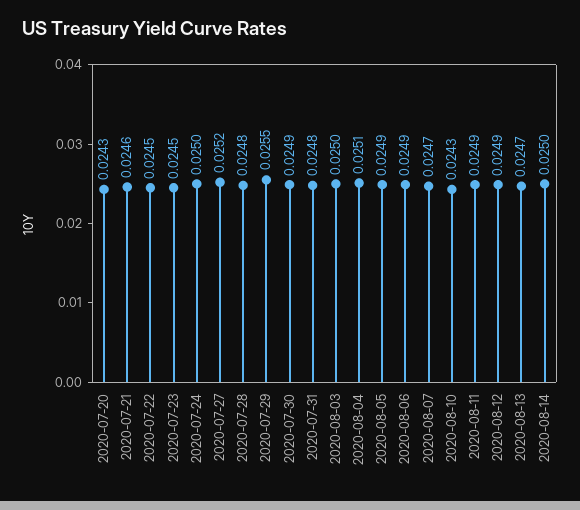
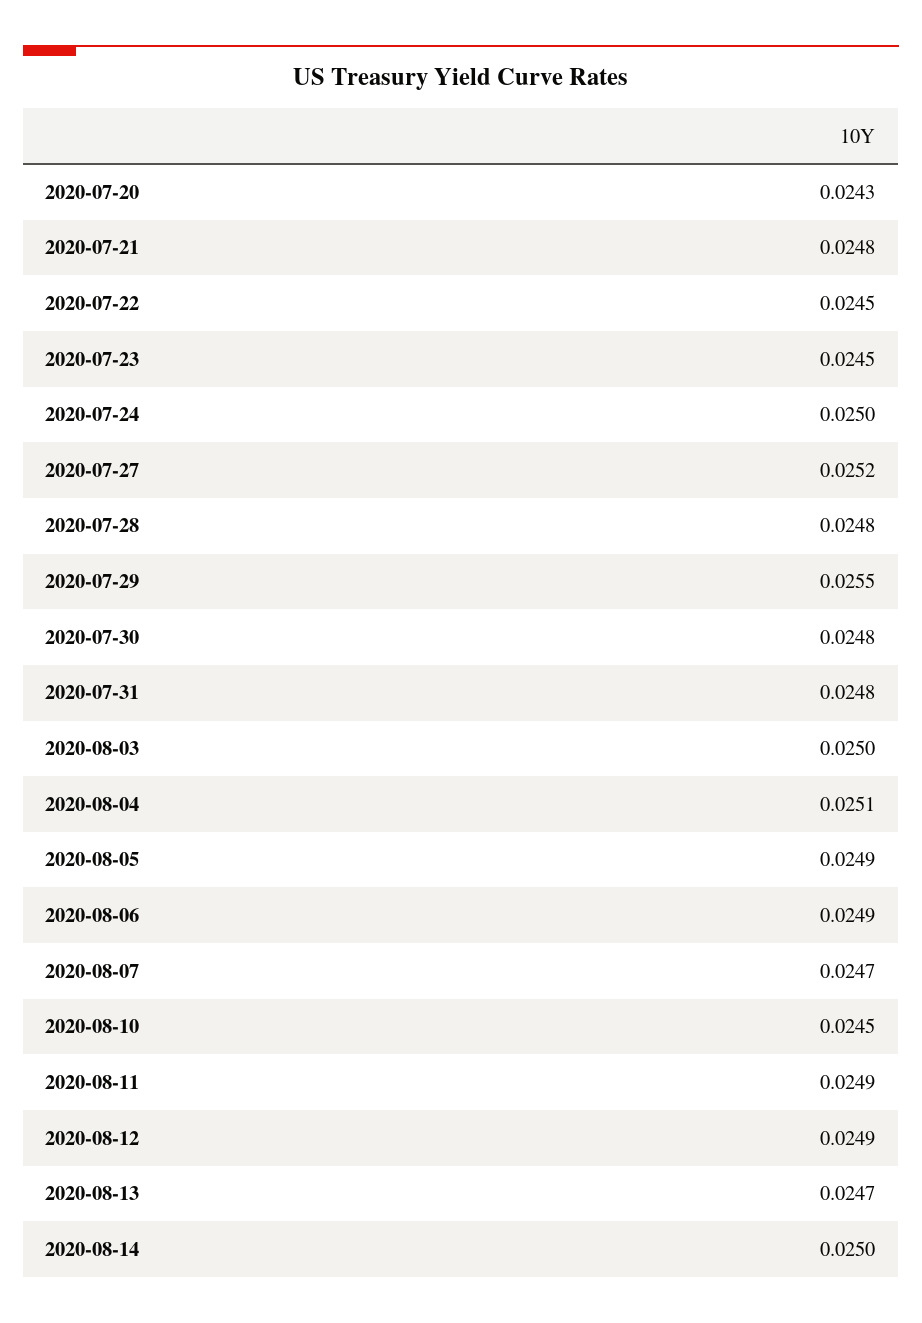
  {
    "2020-07-20": 0.0243,
-   "2020-07-21": 0.0246,
+   "2020-07-21": 0.0248,
    "2020-07-22": 0.0245,
    "2020-07-23": 0.0245,
    "2020-07-24": 0.025,
    "2020-07-27": 0.0252,
    "2020-07-28": 0.0248,
    "2020-07-29": 0.0255,
-   "2020-07-30": 0.0249,
+   "2020-07-30": 0.0248,
    "2020-07-31": 0.0248,
    "2020-08-03": 0.025,
    "2020-08-04": 0.0251,
    "2020-08-05": 0.0249,
    "2020-08-06": 0.0249,
    "2020-08-07": 0.0247,
-   "2020-08-10": 0.0243,
+   "2020-08-10": 0.0245,
    "2020-08-11": 0.0249,
    "2020-08-12": 0.0249,
    "2020-08-13": 0.0247,
    "2020-08-14": 0.025
  }

